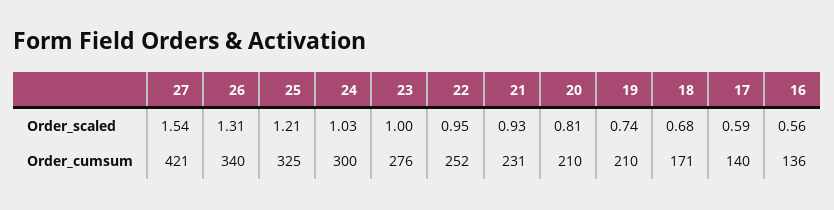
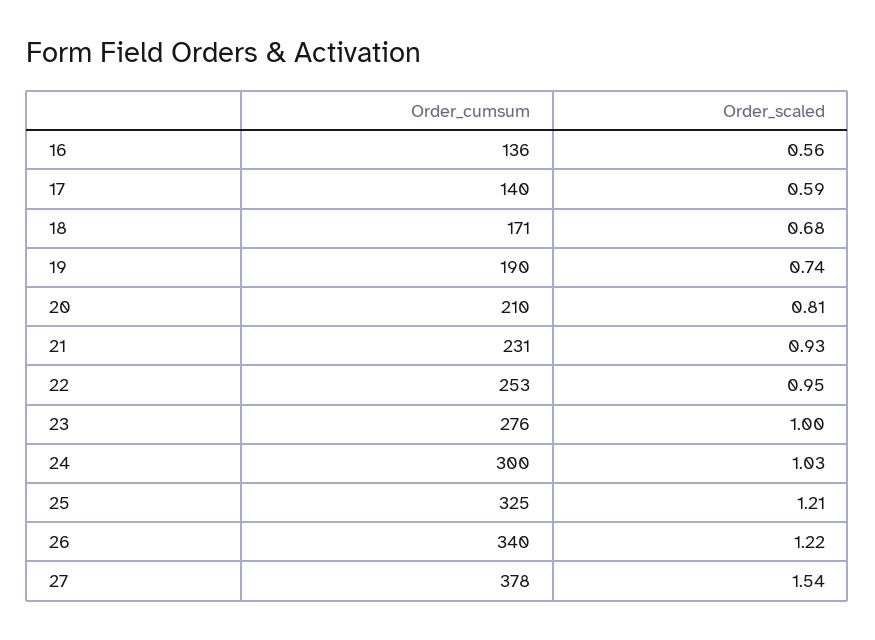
  {
    "27": {
      "Order_scaled": 1.54,
-     "Order_cumsum": 421
+     "Order_cumsum": 378
    },
    "26": {
-     "Order_scaled": 1.31,
+     "Order_scaled": 1.22,
      "Order_cumsum": 340
    },
    "25": {
      "Order_scaled": 1.21,
      "Order_cumsum": 325
    },
    "24": {
      "Order_scaled": 1.03,
      "Order_cumsum": 300
    },
    "23": {
      "Order_scaled": 1,
      "Order_cumsum": 276
    },
    "22": {
      "Order_scaled": 0.95,
-     "Order_cumsum": 252
+     "Order_cumsum": 253
    },
    "21": {
      "Order_scaled": 0.93,
      "Order_cumsum": 231
    },
    "20": {
      "Order_scaled": 0.81,
      "Order_cumsum": 210
    },
    "19": {
      "Order_scaled": 0.74,
-     "Order_cumsum": 210
+     "Order_cumsum": 190
    },
    "18": {
      "Order_scaled": 0.68,
      "Order_cumsum": 171
    },
    "17": {
      "Order_scaled": 0.59,
      "Order_cumsum": 140
    },
    "16": {
      "Order_scaled": 0.56,
      "Order_cumsum": 136
    }
  }

